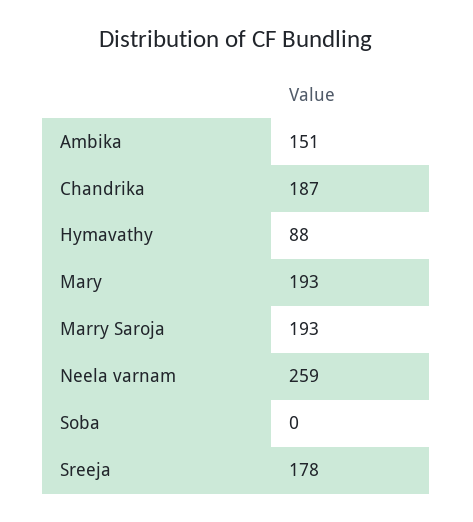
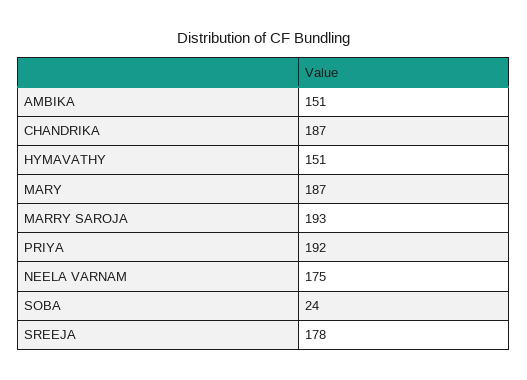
  {
    "Ambika": 151,
    "Chandrika": 187,
-   "Hymavathy": 88,
+   "Hymavathy": 151,
-   "Mary": 193,
+   "Mary": 187,
    "Marry Saroja": 193,
-   "Neela varnam": 259,
+   "Neela varnam": 175,
-   "Soba": 0,
+   "Soba": 24,
-   "Sreeja": 178
+   "Sreeja": 178,
+   "PRIYA": 192
  }

